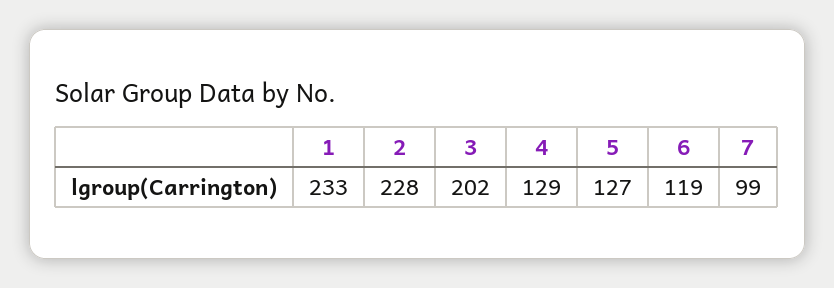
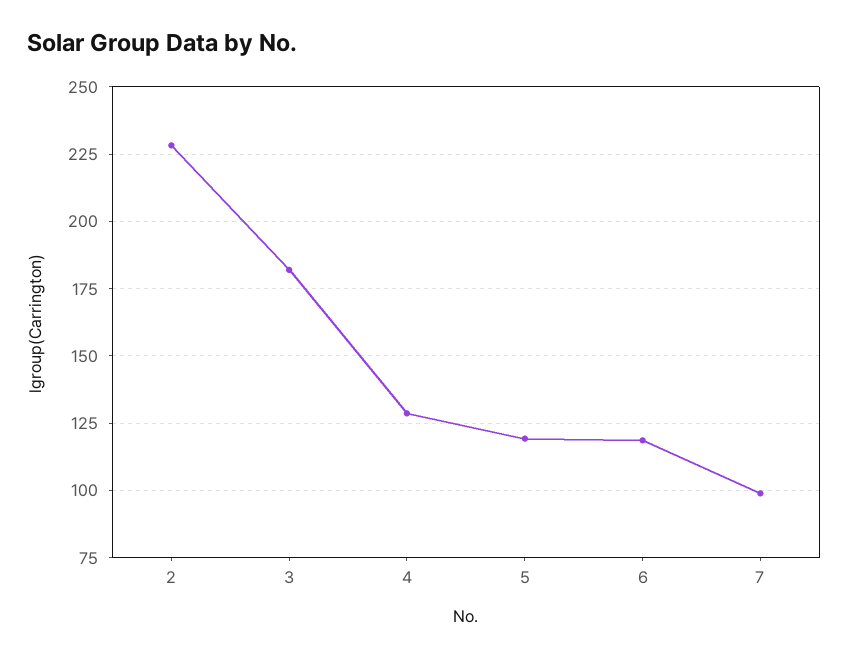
  {
-   "1": 233,
    "2": 228,
-   "3": 202,
+   "3": 182.5,
    "4": 129,
-   "5": 127,
+   "5": 120,
    "6": 119,
    "7": 99
  }

